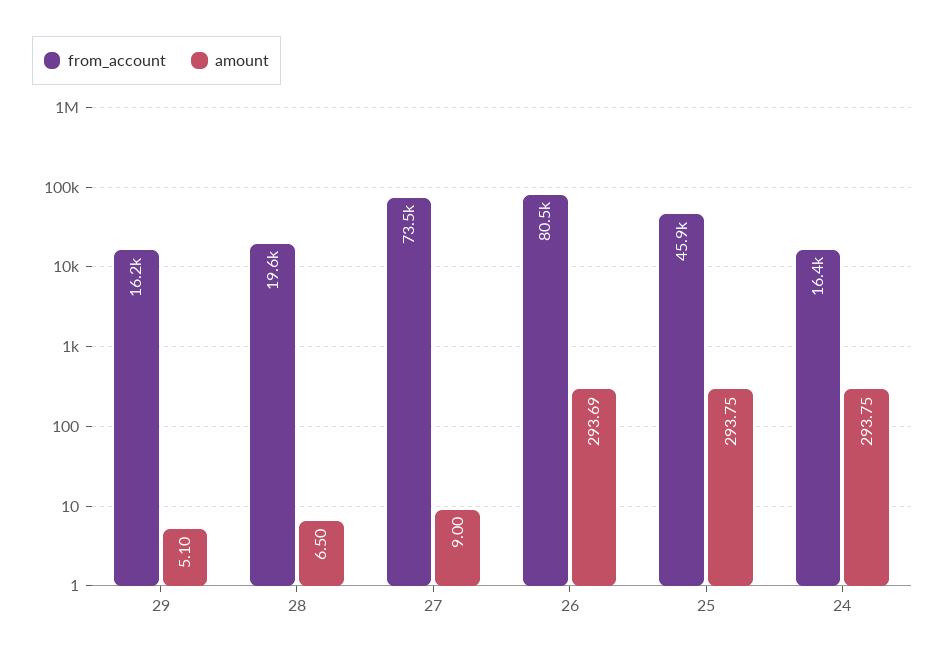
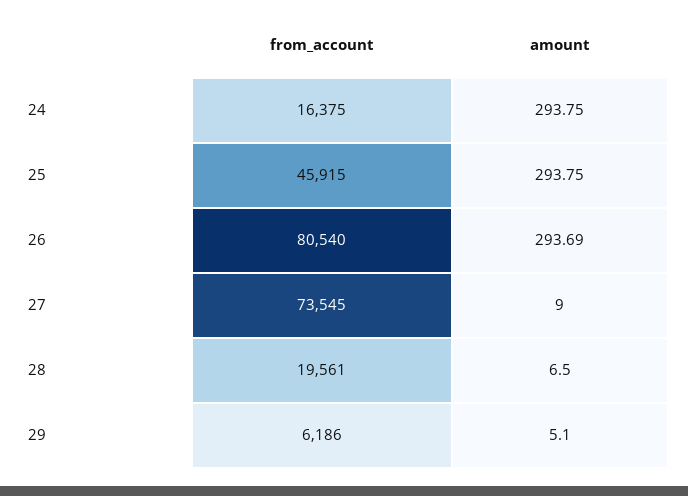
  {
    "from_account": {
-     "29": 16200,
+     "29": 6186,
      "28": 19561,
      "27": 73545,
      "26": 80540,
      "25": 45915,
      "24": 16375
    },
    "amount": {
      "29": 5.1,
      "28": 6.5,
      "27": 9,
      "26": 293.69,
      "25": 293.75,
      "24": 293.75
    }
  }

